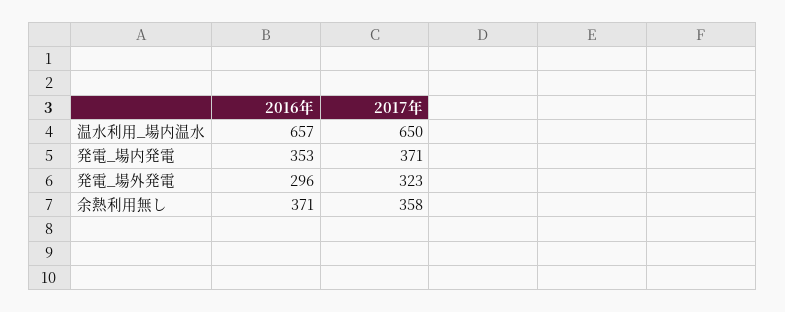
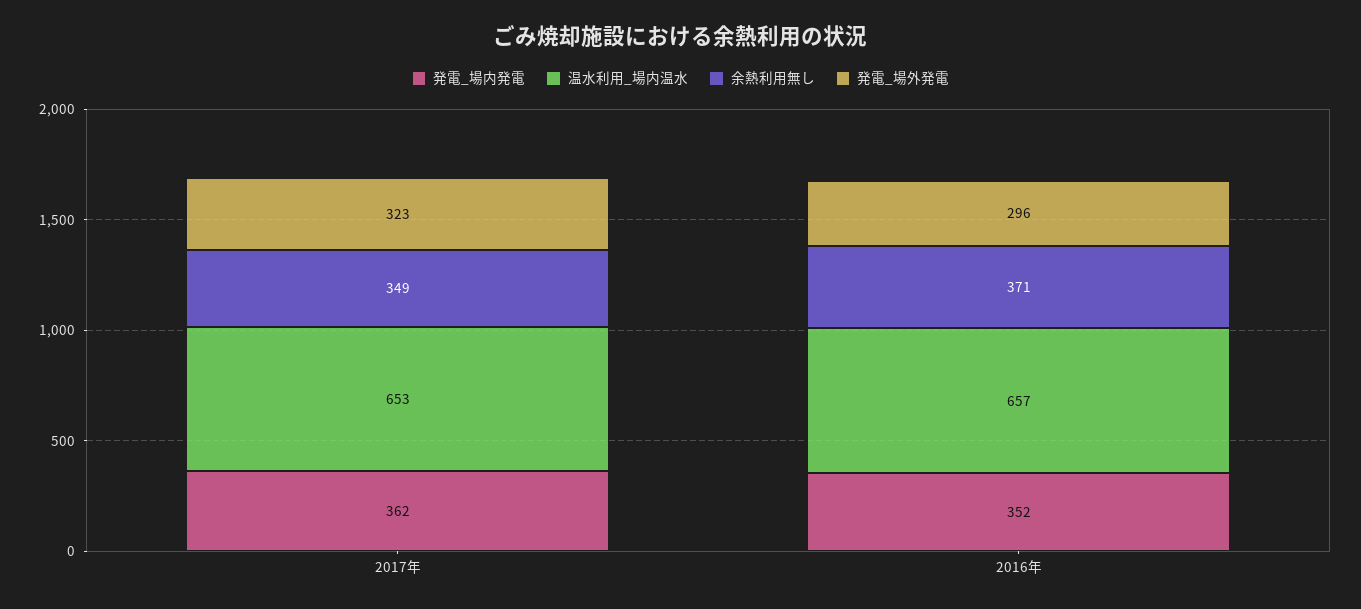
  {
    "温水利用_場内温水": {
      "2016年": 657,
-     "2017年": 650
+     "2017年": 653
    },
    "発電_場内発電": {
-     "2016年": 353,
+     "2016年": 352,
-     "2017年": 371
+     "2017年": 362
    },
    "発電_場外発電": {
      "2016年": 296,
      "2017年": 323
    },
    "余熱利用無し": {
      "2016年": 371,
-     "2017年": 358
+     "2017年": 349
    }
  }

